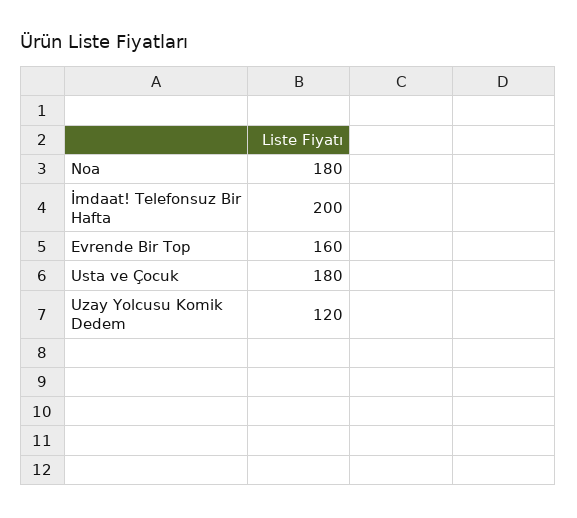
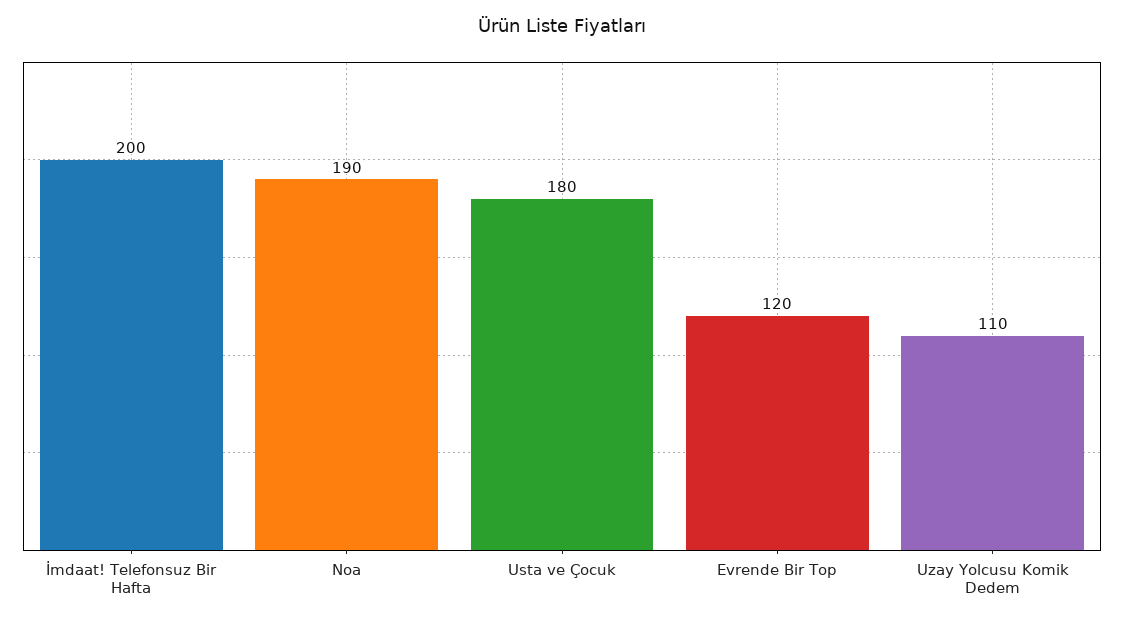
  {
-   "Noa": 180,
+   "Noa": 190,
    "İmdaat! Telefonsuz Bir Hafta": 200,
-   "Evrende Bir Top": 160,
+   "Evrende Bir Top": 120,
    "Usta ve Çocuk": 180,
-   "Uzay Yolcusu Komik Dedem": 120
+   "Uzay Yolcusu Komik Dedem": 110
  }

